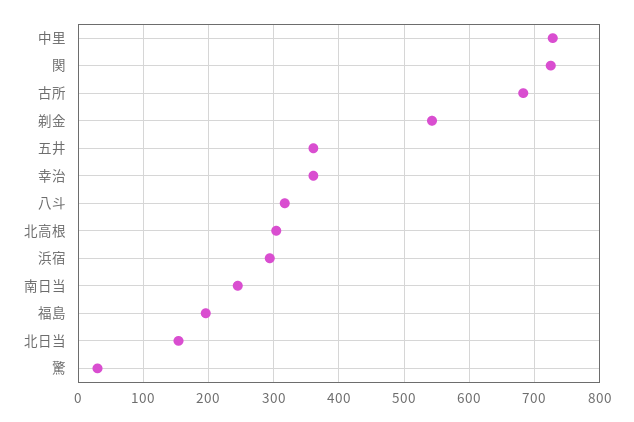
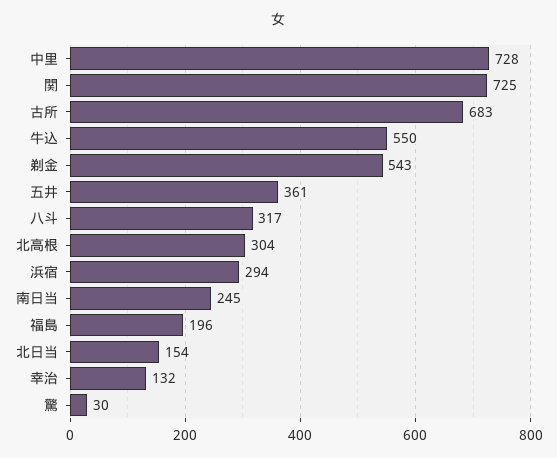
  {
    "中里": 728,
    "関": 725,
    "古所": 683,
    "剃金": 543,
    "五井": 361,
-   "幸治": 360,
+   "幸治": 132,
    "八斗": 317,
    "北高根": 304,
    "浜宿": 294,
    "南日当": 245,
    "福島": 196,
    "北日当": 154,
-   "驚": 30
+   "驚": 30,
+   "牛込": 550
  }

